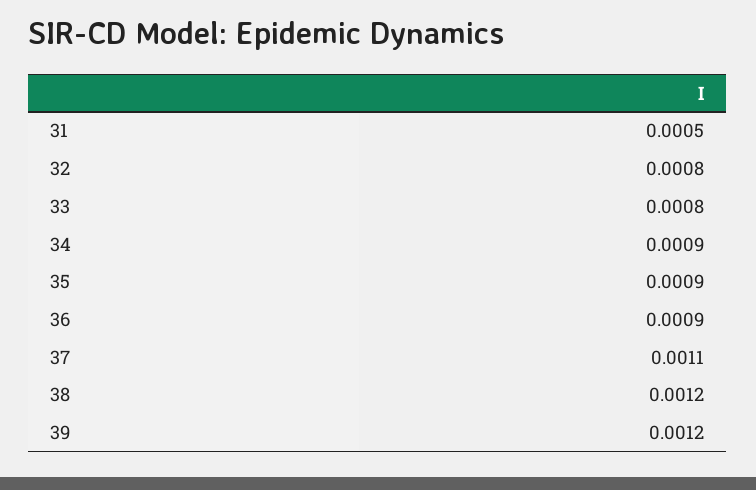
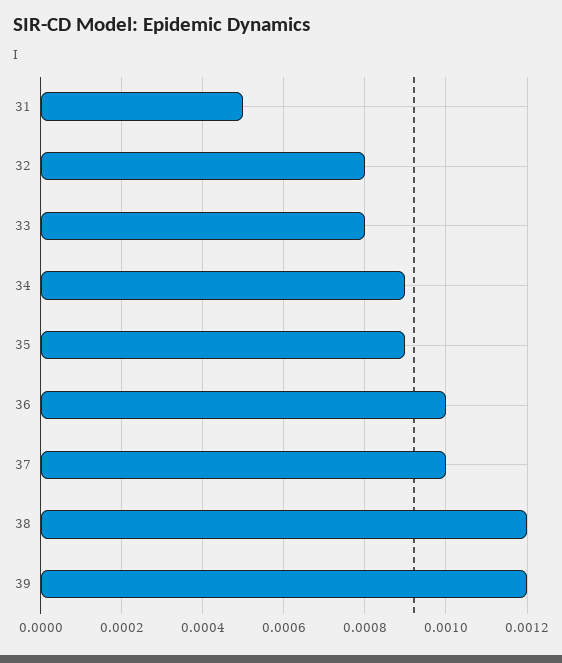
  {
    "31": 0.0005,
    "32": 0.0008,
    "33": 0.0008,
    "34": 0.0009,
    "35": 0.0009,
-   "36": 0.0009,
+   "36": 0.001,
-   "37": 0.0011,
+   "37": 0.001,
    "38": 0.0012,
    "39": 0.0012
  }

